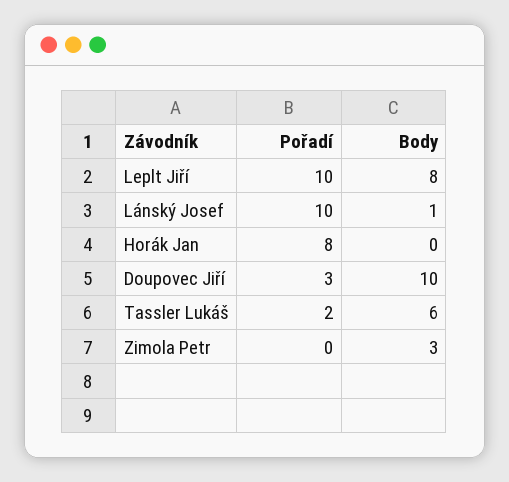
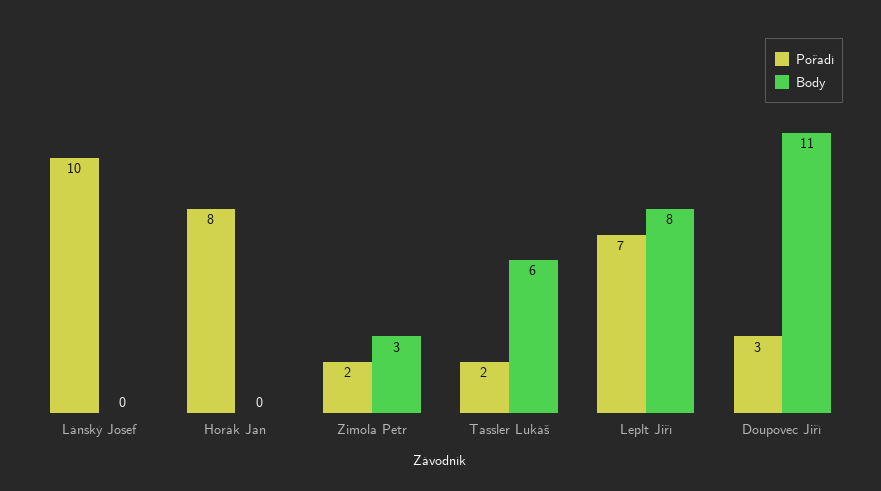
  {
    "Pořadí": {
-     "Leplt Jiří": 10,
+     "Leplt Jiří": 7,
      "Lánský Josef": 10,
      "Horák Jan": 8,
      "Doupovec Jiří": 3,
      "Tassler Lukáš": 2,
-     "Zimola Petr": 0
+     "Zimola Petr": 2
    },
    "Body": {
      "Leplt Jiří": 8,
-     "Lánský Josef": 1,
+     "Lánský Josef": 0,
      "Horák Jan": 0,
-     "Doupovec Jiří": 10,
+     "Doupovec Jiří": 11,
      "Tassler Lukáš": 6,
      "Zimola Petr": 3
    }
  }

